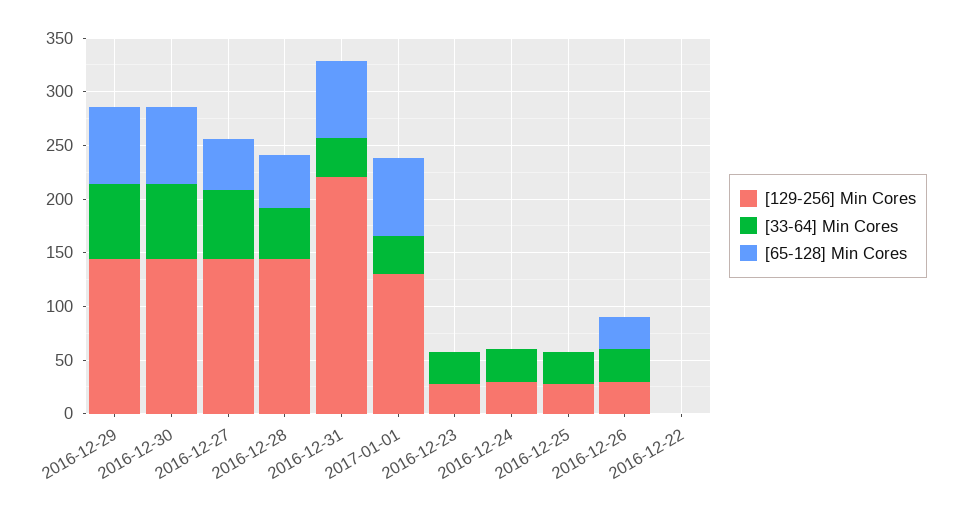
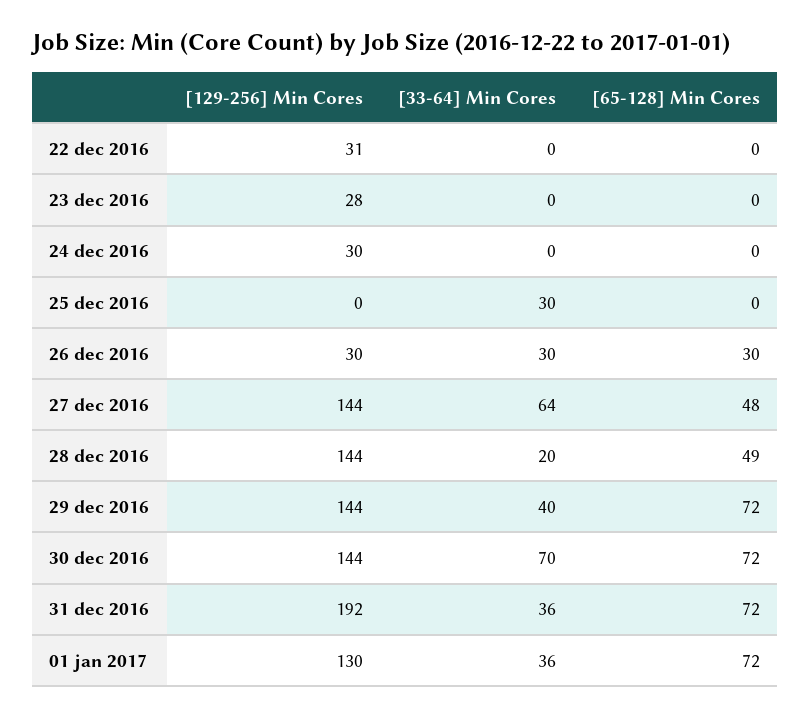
  {
    "[129-256] Min Cores": {
      "2016-12-29": 144,
      "2016-12-30": 144,
      "2016-12-27": 144,
      "2016-12-28": 144,
-     "2016-12-31": 220,
+     "2016-12-31": 192,
      "2017-01-01": 130,
      "2016-12-23": 28,
      "2016-12-24": 30,
-     "2016-12-25": 30,
+     "2016-12-25": 0,
      "2016-12-26": 30,
-     "2016-12-22": 0
+     "2016-12-22": 31
    },
    "[33-64] Min Cores": {
-     "2016-12-29": 70,
+     "2016-12-29": 40,
      "2016-12-30": 70,
      "2016-12-27": 64,
-     "2016-12-28": 50,
+     "2016-12-28": 20,
      "2016-12-31": 36,
      "2017-01-01": 36,
-     "2016-12-23": 30,
+     "2016-12-23": 0,
-     "2016-12-24": 30,
+     "2016-12-24": 0,
      "2016-12-25": 30,
      "2016-12-26": 30,
      "2016-12-22": 0
    },
    "[65-128] Min Cores": {
      "2016-12-29": 72,
      "2016-12-30": 72,
      "2016-12-27": 48,
      "2016-12-28": 49,
      "2016-12-31": 72,
      "2017-01-01": 72,
      "2016-12-23": 0,
      "2016-12-24": 0,
      "2016-12-25": 0,
      "2016-12-26": 30,
      "2016-12-22": 0
    }
  }

